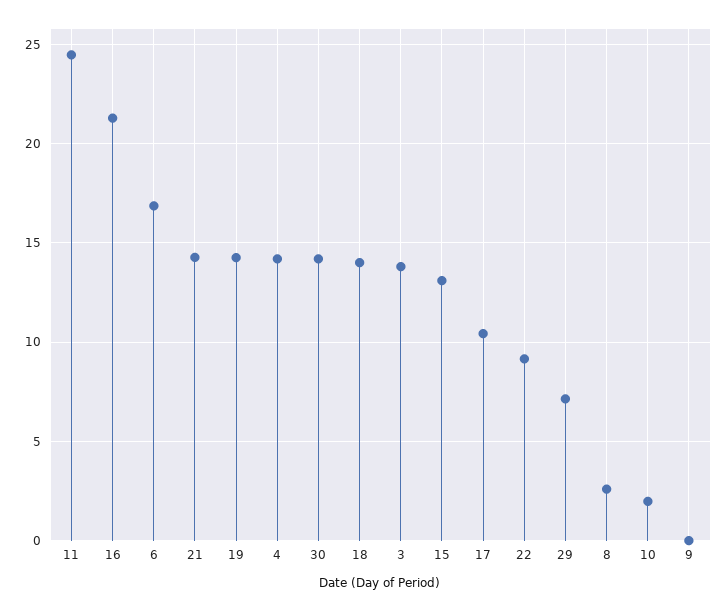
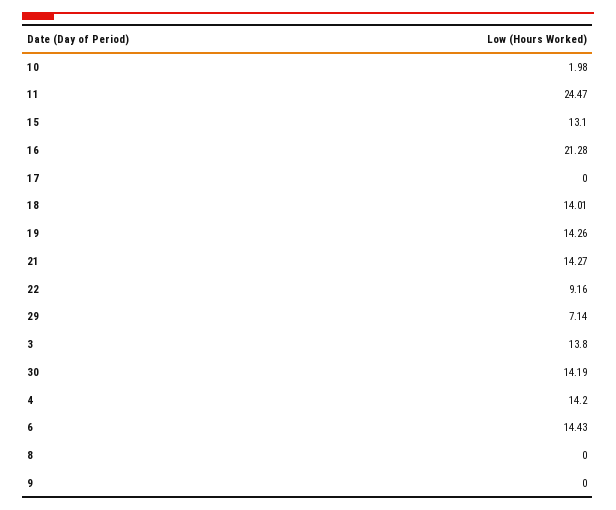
  {
    "11": 24.47,
    "16": 21.28,
-   "6": 17,
+   "6": 14.43,
    "21": 14.27,
    "19": 14.26,
    "4": 14.2,
    "30": 14.19,
    "18": 14.01,
    "3": 13.8,
    "15": 13.1,
-   "17": 10.5,
+   "17": 0,
    "22": 9.16,
    "29": 7.14,
-   "8": 2.5,
+   "8": 0,
    "10": 1.98,
    "9": 0
  }

